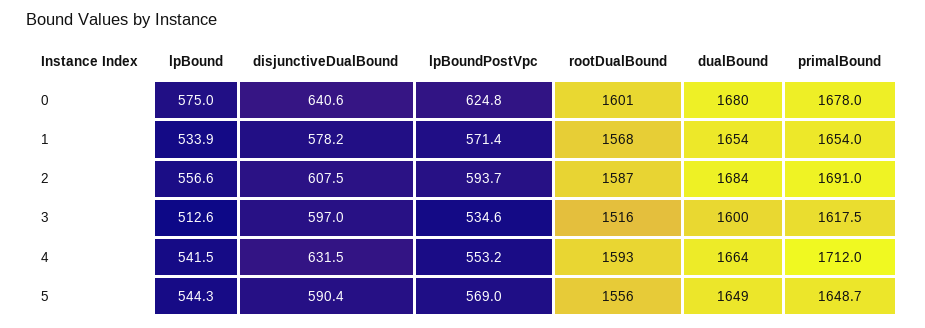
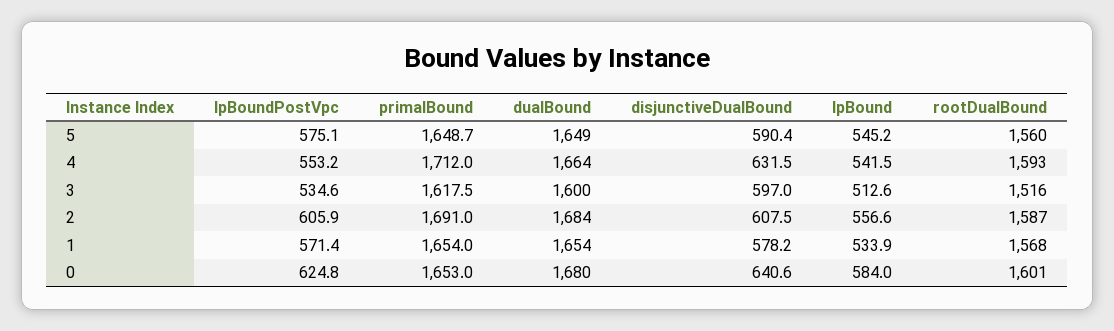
  {
    "lpBound": {
-     "0": 575,
+     "0": 584,
      "1": 533.9,
      "2": 556.6,
      "3": 512.6,
      "4": 541.5,
-     "5": 544.3
+     "5": 545.2
    },
    "disjunctiveDualBound": {
      "0": 640.6,
      "1": 578.2,
      "2": 607.5,
      "3": 597,
      "4": 631.5,
      "5": 590.4
    },
    "lpBoundPostVpc": {
      "0": 624.8,
      "1": 571.4,
-     "2": 593.7,
+     "2": 605.9,
      "3": 534.6,
      "4": 553.2,
-     "5": 569
+     "5": 575.1
    },
    "rootDualBound": {
      "0": 1601,
      "1": 1568,
      "2": 1587,
      "3": 1516,
      "4": 1593,
-     "5": 1556
+     "5": 1560
    },
    "dualBound": {
      "0": 1680,
      "1": 1654,
      "2": 1684,
      "3": 1600,
      "4": 1664,
      "5": 1649
    },
    "primalBound": {
-     "0": 1678,
+     "0": 1653,
      "1": 1654,
      "2": 1691,
      "3": 1617.5,
      "4": 1712,
      "5": 1648.7
    }
  }

